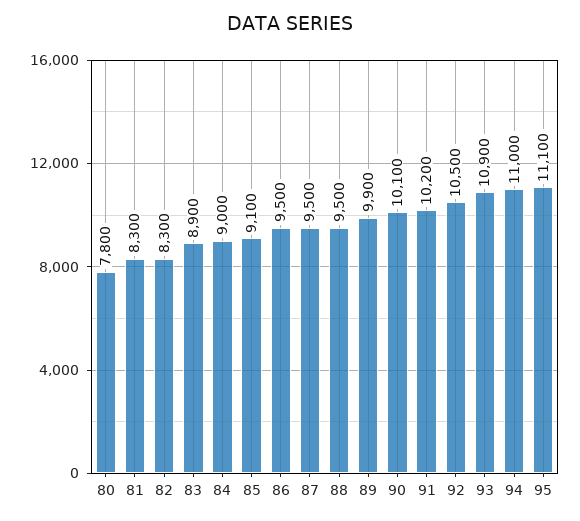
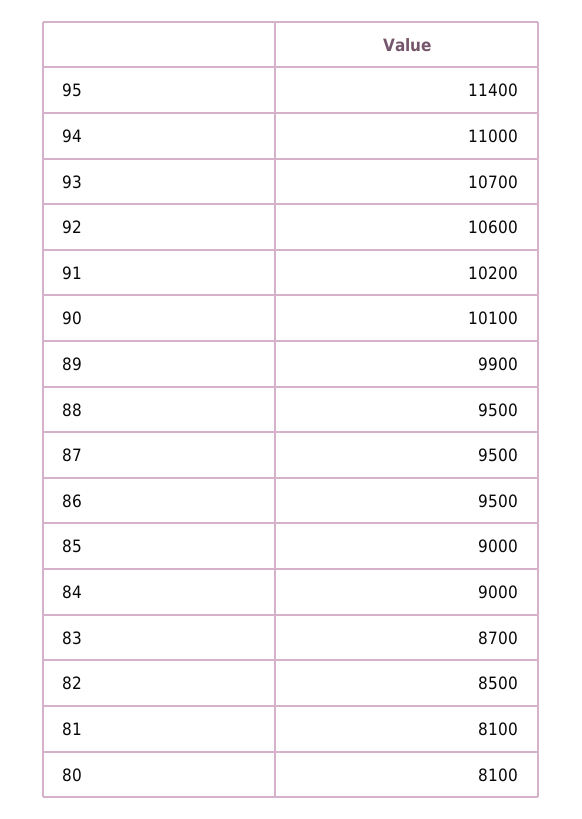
  {
-   "80": 7800,
+   "80": 8100,
-   "81": 8300,
+   "81": 8100,
-   "82": 8300,
+   "82": 8500,
-   "83": 8900,
+   "83": 8700,
    "84": 9000,
-   "85": 9100,
+   "85": 9000,
    "86": 9500,
    "87": 9500,
    "88": 9500,
    "89": 9900,
    "90": 10100,
    "91": 10200,
-   "92": 10500,
+   "92": 10600,
-   "93": 10900,
+   "93": 10700,
    "94": 11000,
-   "95": 11100
+   "95": 11400
  }

